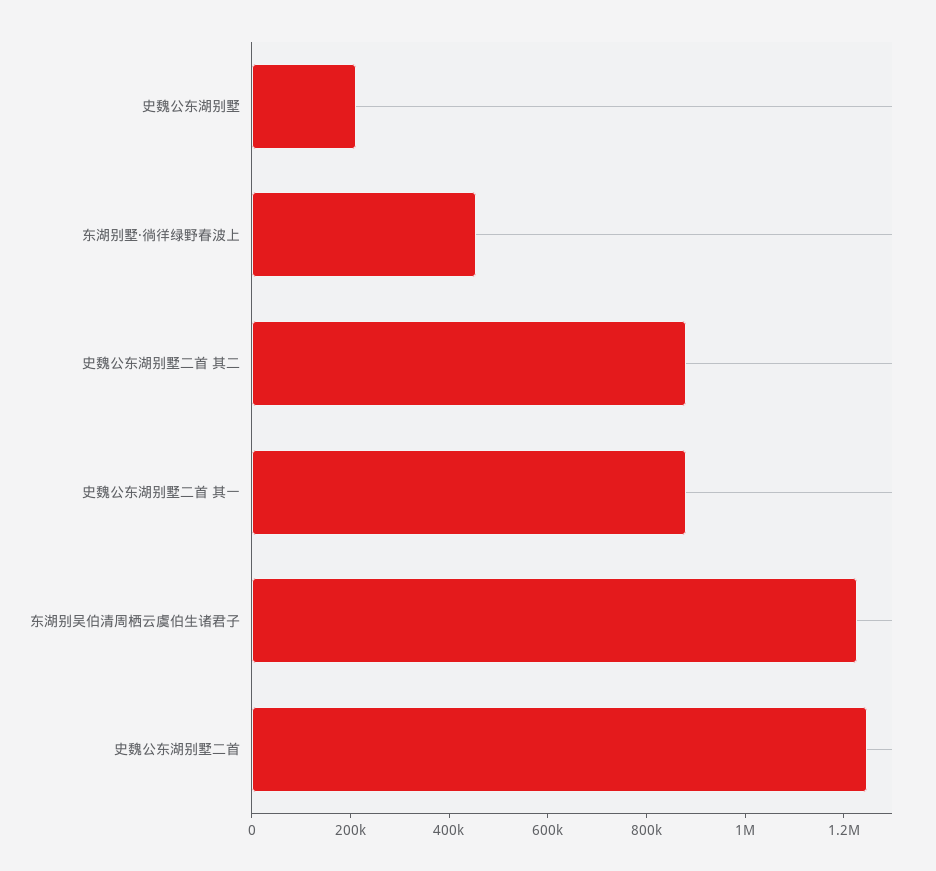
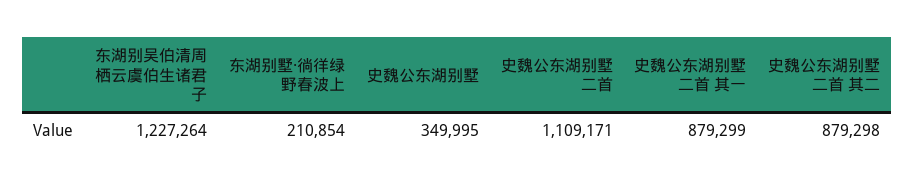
  {
-   "史魏公东湖别墅": 200000,
+   "史魏公东湖别墅": 349995,
-   "东湖别墅·徜徉绿野春波上": 450000,
+   "东湖别墅·徜徉绿野春波上": 210854,
    "史魏公东湖别墅二首 其二": 879298,
    "史魏公东湖别墅二首 其一": 879299,
    "东湖别吴伯清周栖云虞伯生诸君子": 1227264,
-   "史魏公东湖别墅二首": 1250000
+   "史魏公东湖别墅二首": 1109171
  }

